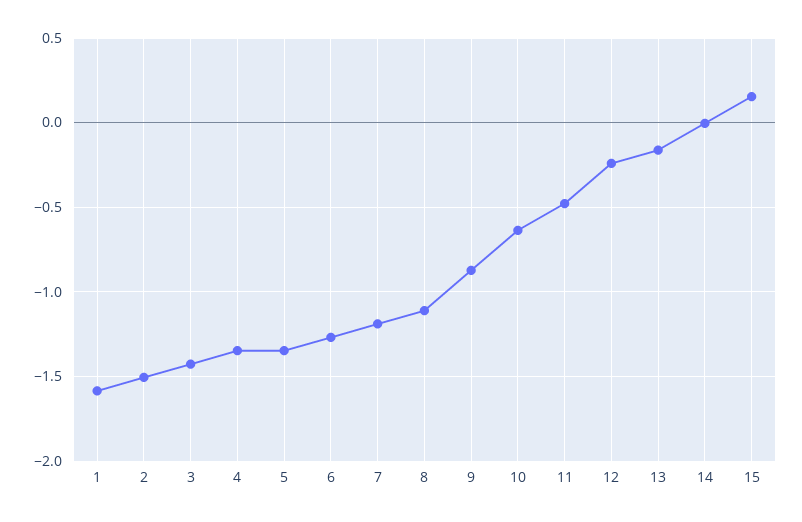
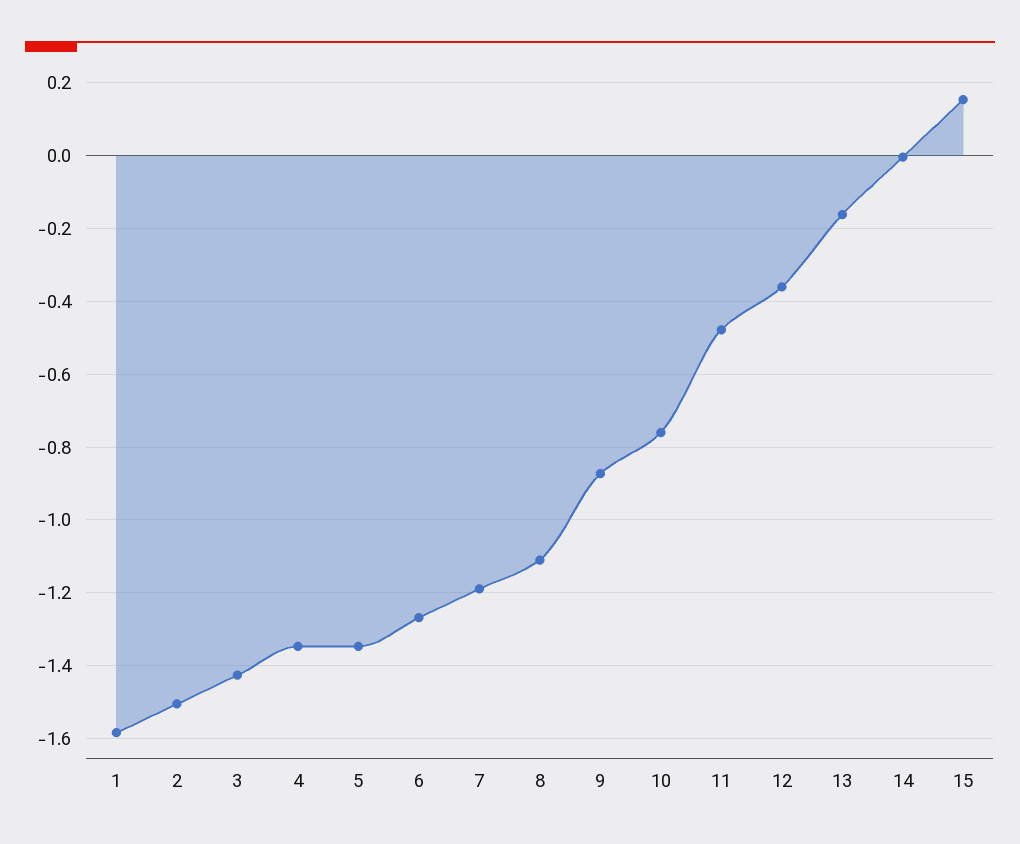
  {
    "1": -1.58,
    "2": -1.5,
    "3": -1.42,
    "4": -1.34,
    "5": -1.34,
    "6": -1.26,
    "7": -1.18,
    "8": -1.12,
    "9": -0.88,
-   "10": -0.65,
+   "10": -0.76,
    "11": -0.48,
-   "12": -0.25,
+   "12": -0.36,
    "13": -0.16,
    "14": 0,
    "15": 0.16
  }

